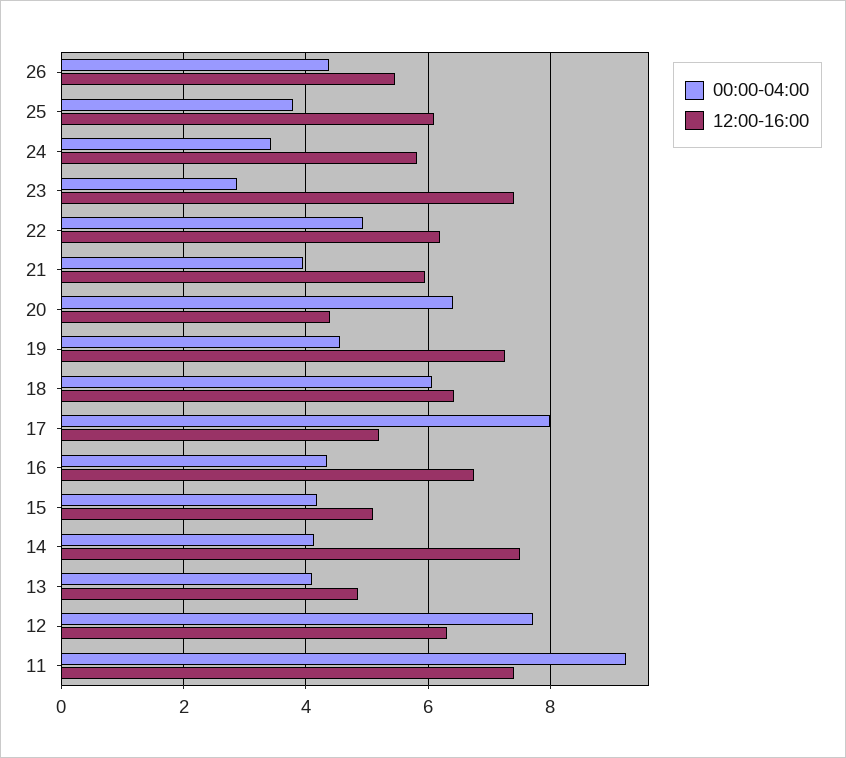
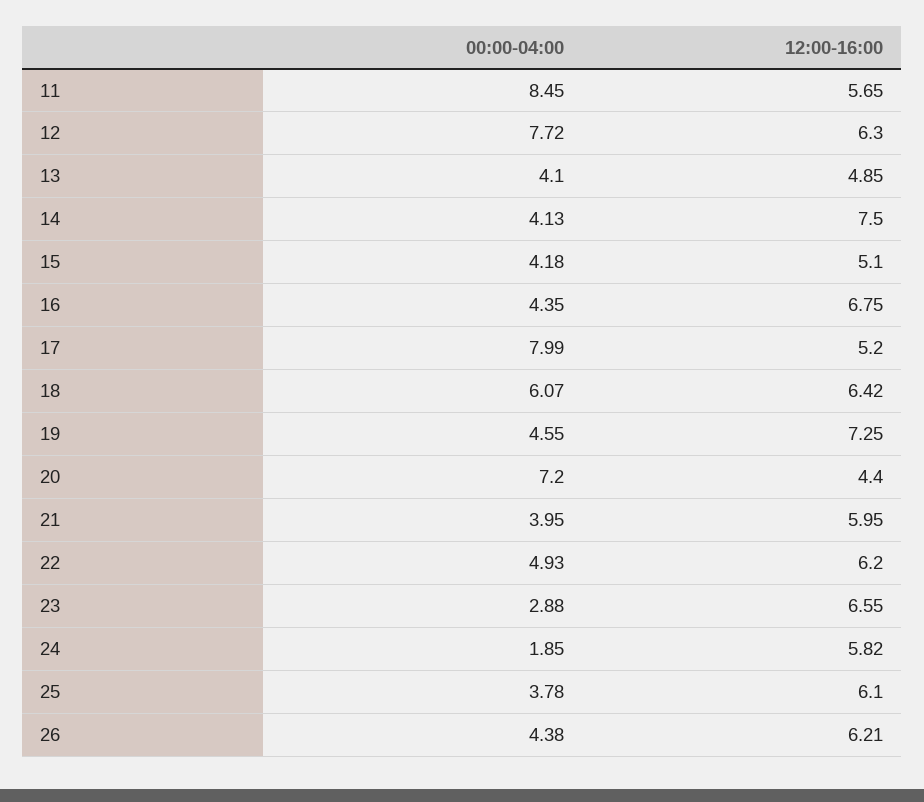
  {
    "00:00-04:00": {
      "26": 4.38,
      "25": 3.78,
-     "24": 3.4,
+     "24": 1.85,
      "23": 2.88,
      "22": 4.93,
      "21": 3.95,
-     "20": 6.4,
+     "20": 7.2,
      "19": 4.55,
      "18": 6.07,
      "17": 7.99,
      "16": 4.35,
      "15": 4.18,
      "14": 4.13,
      "13": 4.1,
      "12": 7.72,
-     "11": 9.2
+     "11": 8.45
    },
    "12:00-16:00": {
-     "26": 5.4,
+     "26": 6.21,
      "25": 6.1,
      "24": 5.82,
-     "23": 7.4,
+     "23": 6.55,
      "22": 6.2,
      "21": 5.95,
      "20": 4.4,
      "19": 7.25,
      "18": 6.42,
      "17": 5.2,
      "16": 6.75,
      "15": 5.1,
      "14": 7.5,
      "13": 4.85,
      "12": 6.3,
-     "11": 7.4
+     "11": 5.65
    }
  }

